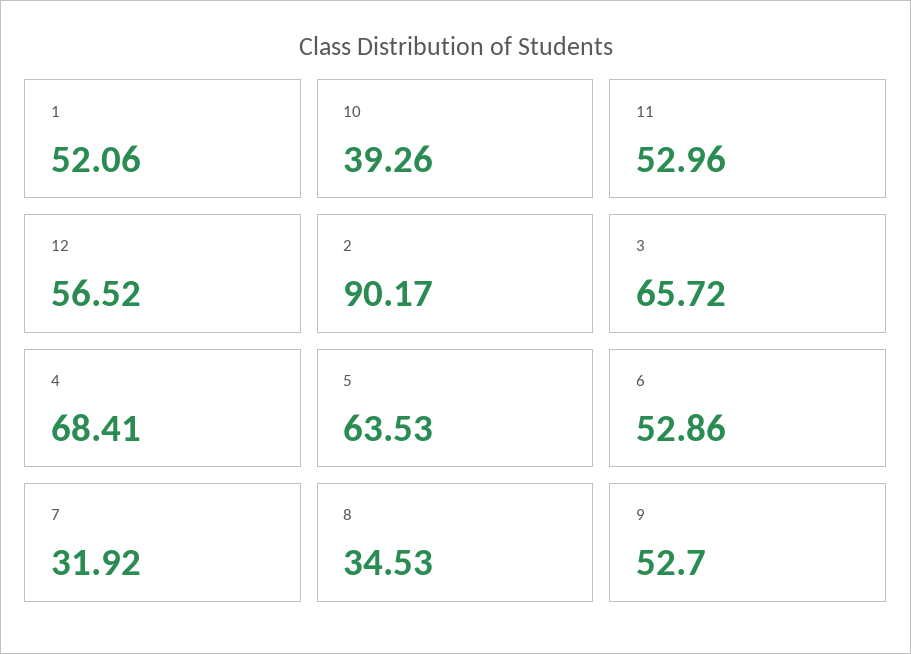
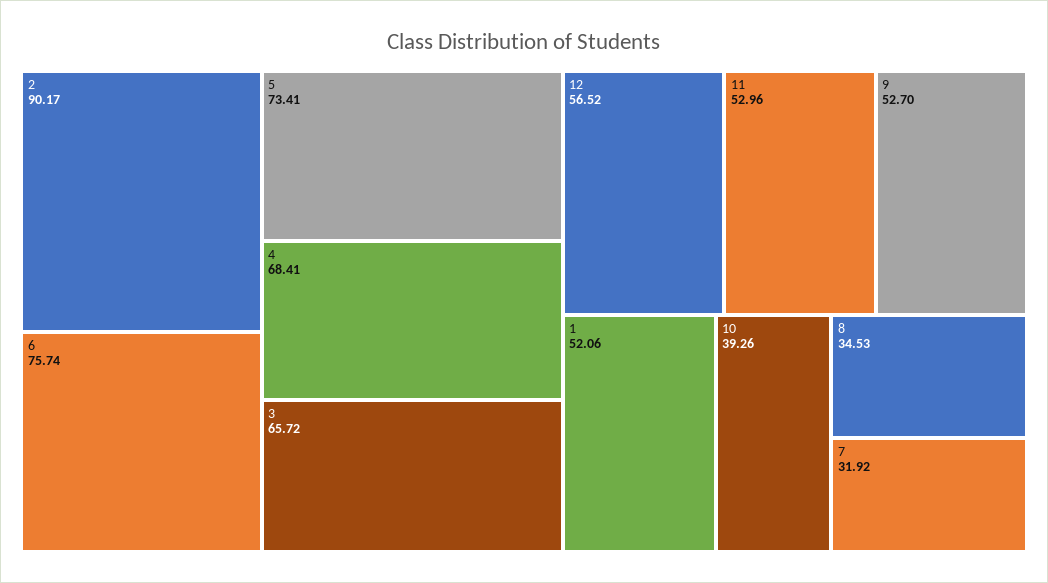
  {
    "1": 52.06,
    "10": 39.26,
    "11": 52.96,
    "12": 56.52,
    "2": 90.17,
    "3": 65.72,
    "4": 68.41,
-   "5": 63.53,
+   "5": 73.41,
-   "6": 52.86,
+   "6": 75.74,
    "7": 31.92,
    "8": 34.53,
    "9": 52.7
  }

